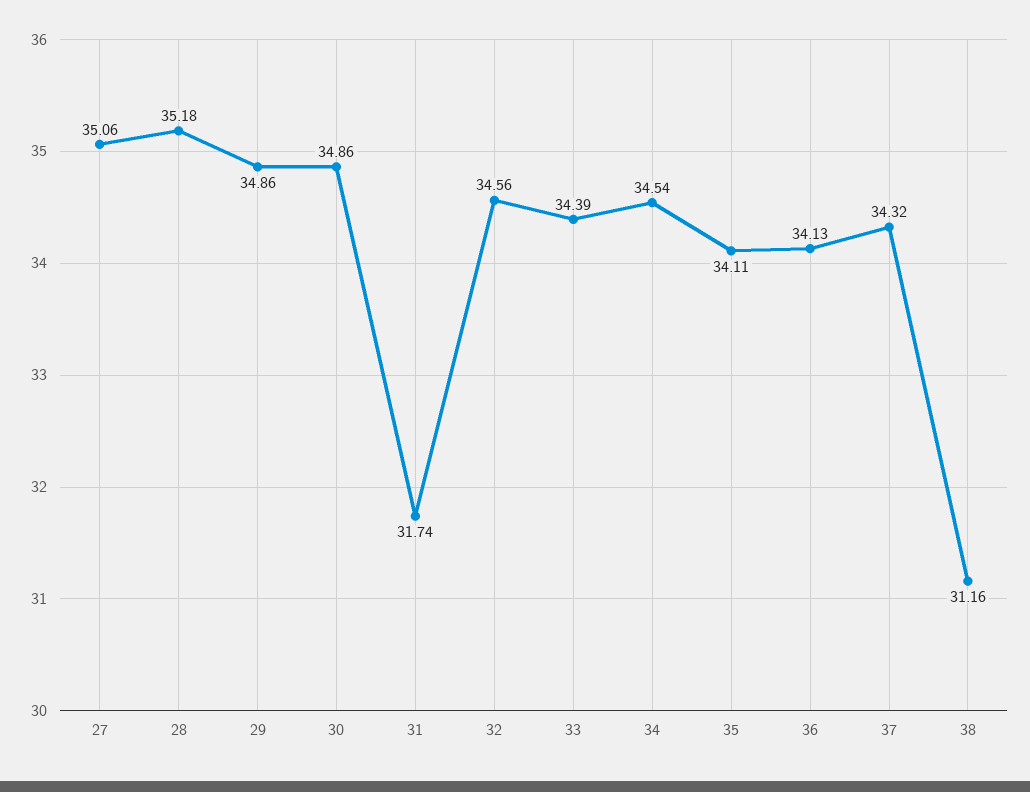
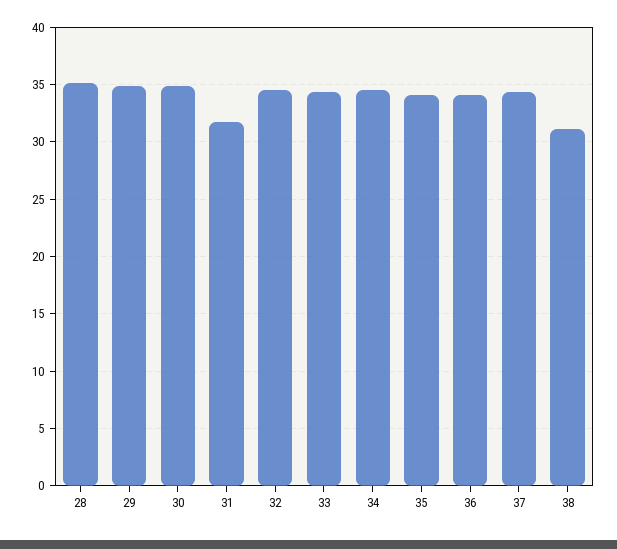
  {
-   "27": 35.06,
    "28": 35.18,
    "29": 34.86,
    "30": 34.86,
    "31": 31.74,
    "32": 34.56,
    "33": 34.39,
    "34": 34.54,
    "35": 34.11,
    "36": 34.13,
    "37": 34.32,
    "38": 31.16
  }

